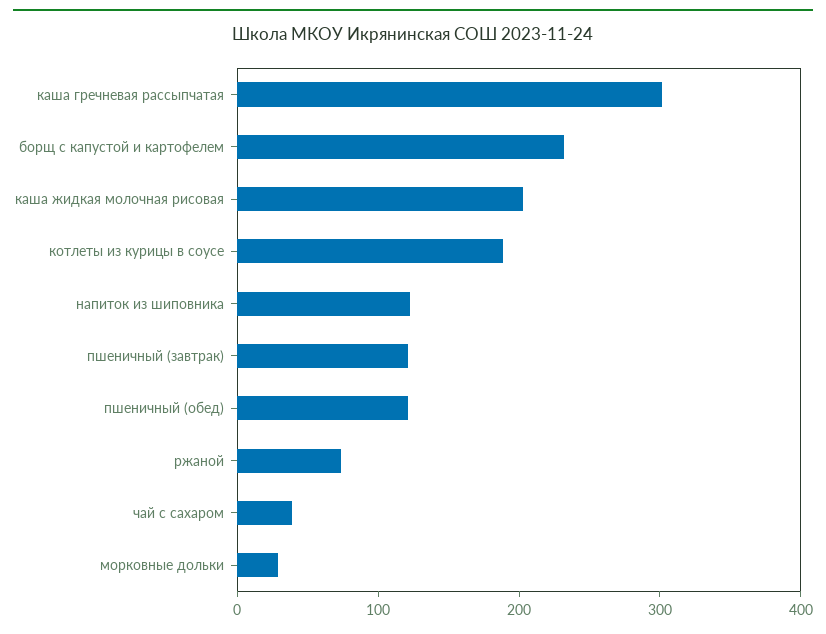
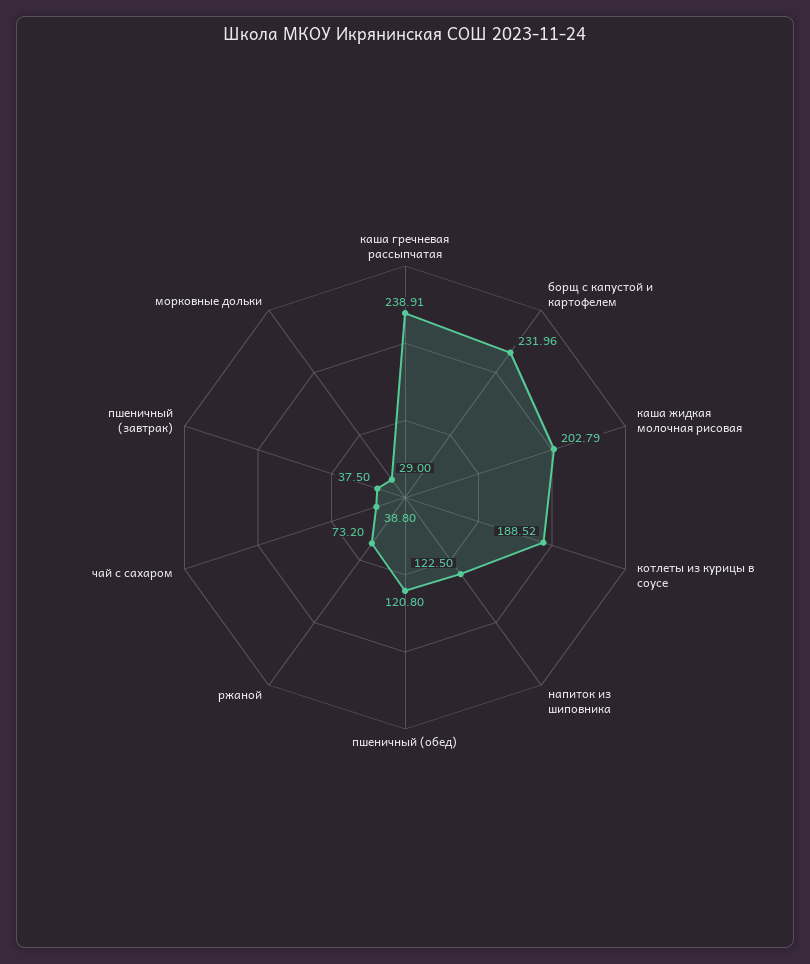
  {
-   "каша гречневая рассыпчатая": 300,
+   "каша гречневая рассыпчатая": 238.91,
    "борщ с капустой и картофелем": 231.96,
    "каша жидкая молочная рисовая": 202.79,
    "котлеты из курицы в соусе": 188.52,
    "напиток из шиповника": 122.5,
-   "пшеничный (завтрак)": 120,
+   "пшеничный (завтрак)": 37.5,
    "пшеничный (обед)": 120.8,
    "ржаной": 73.2,
    "чай с сахаром": 38.8,
    "морковные дольки": 29
  }

